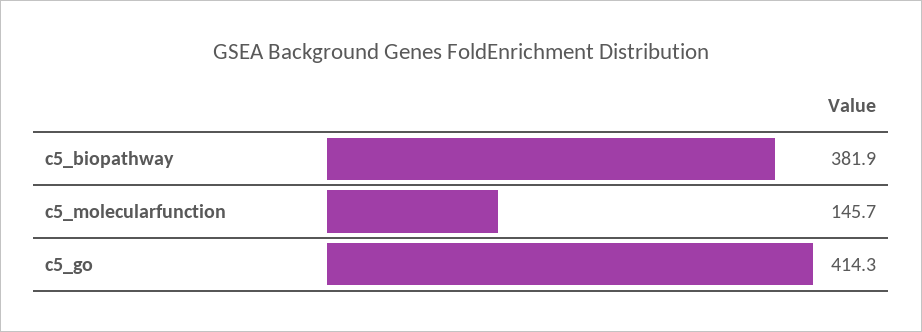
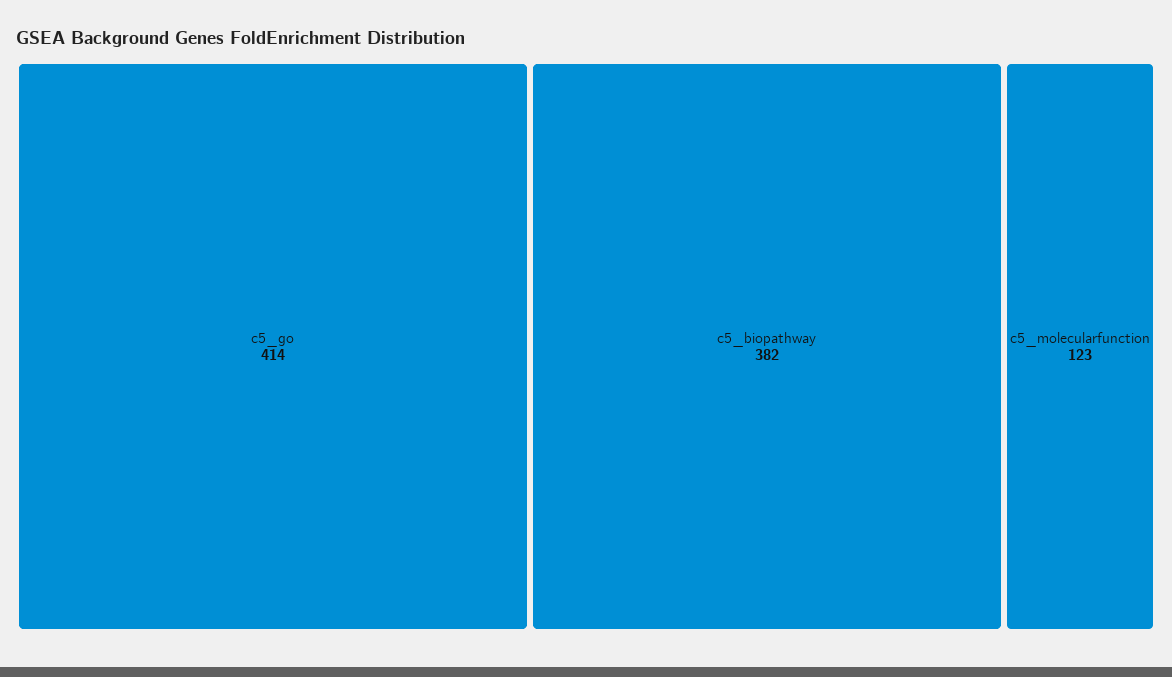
  {
    "c5_biopathway": 381.9,
-   "c5_molecularfunction": 145.7,
+   "c5_molecularfunction": 123,
    "c5_go": 414.3
  }

